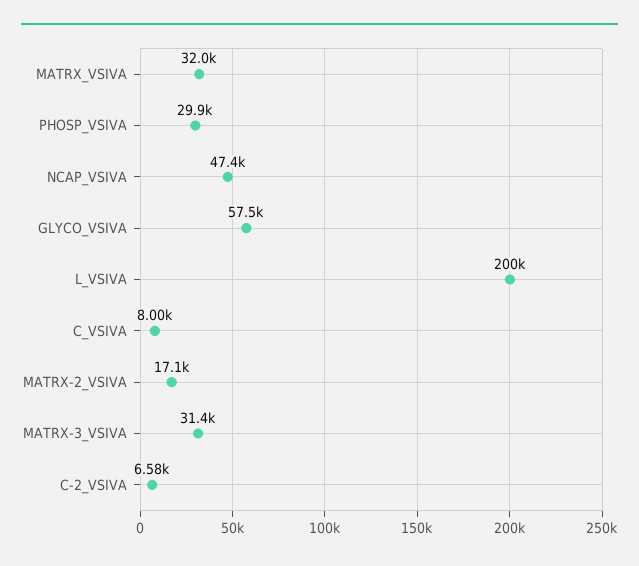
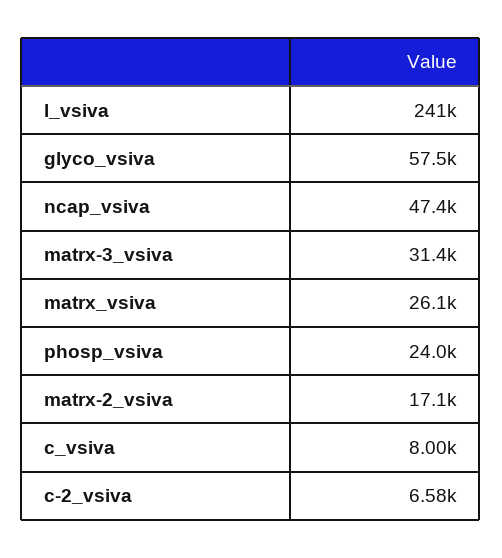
  {
-   "MATRX_VSIVA": 32000,
+   "MATRX_VSIVA": 26100,
-   "PHOSP_VSIVA": 29900,
+   "PHOSP_VSIVA": 24000,
    "NCAP_VSIVA": 47400,
    "GLYCO_VSIVA": 57500,
-   "L_VSIVA": 200000,
+   "L_VSIVA": 241000,
    "C_VSIVA": 8000,
    "MATRX-2_VSIVA": 17100,
    "MATRX-3_VSIVA": 31400,
    "C-2_VSIVA": 6580
  }

